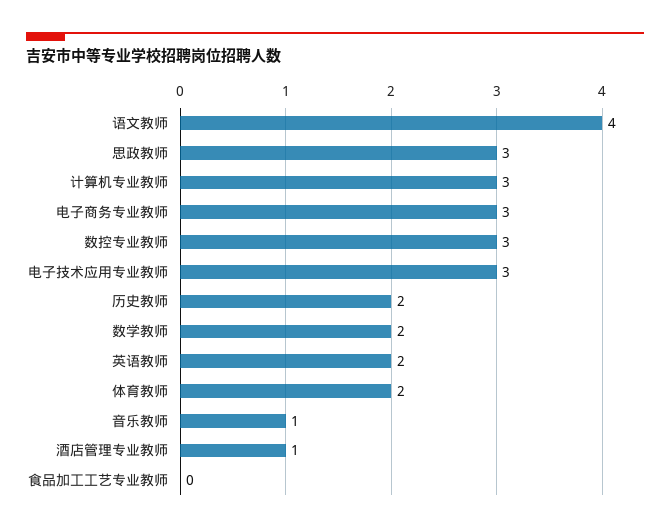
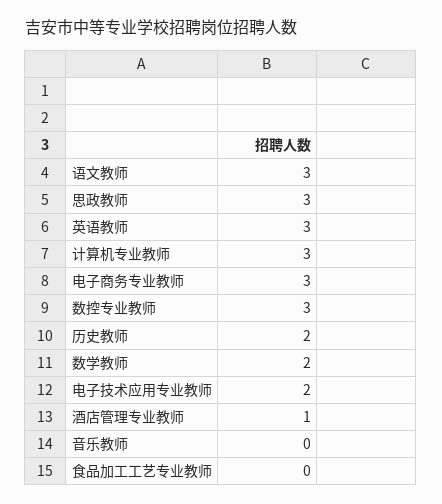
  {
-   "语文教师": 4,
+   "语文教师": 3,
    "思政教师": 3,
    "计算机专业教师": 3,
    "电子商务专业教师": 3,
    "数控专业教师": 3,
-   "电子技术应用专业教师": 3,
+   "电子技术应用专业教师": 2,
    "历史教师": 2,
    "数学教师": 2,
-   "英语教师": 2,
+   "英语教师": 3,
-   "体育教师": 2,
-   "音乐教师": 1,
+   "音乐教师": 0,
    "酒店管理专业教师": 1,
    "食品加工工艺专业教师": 0
  }

